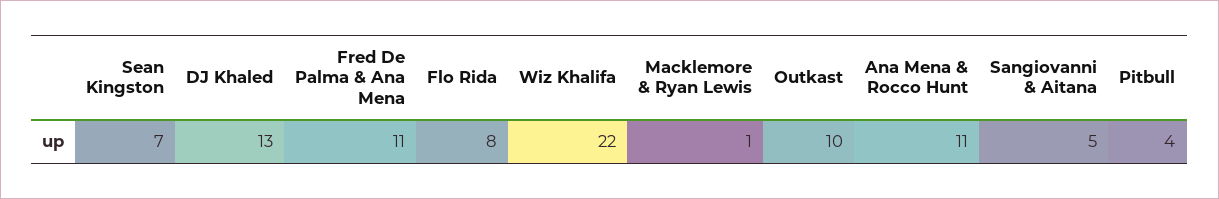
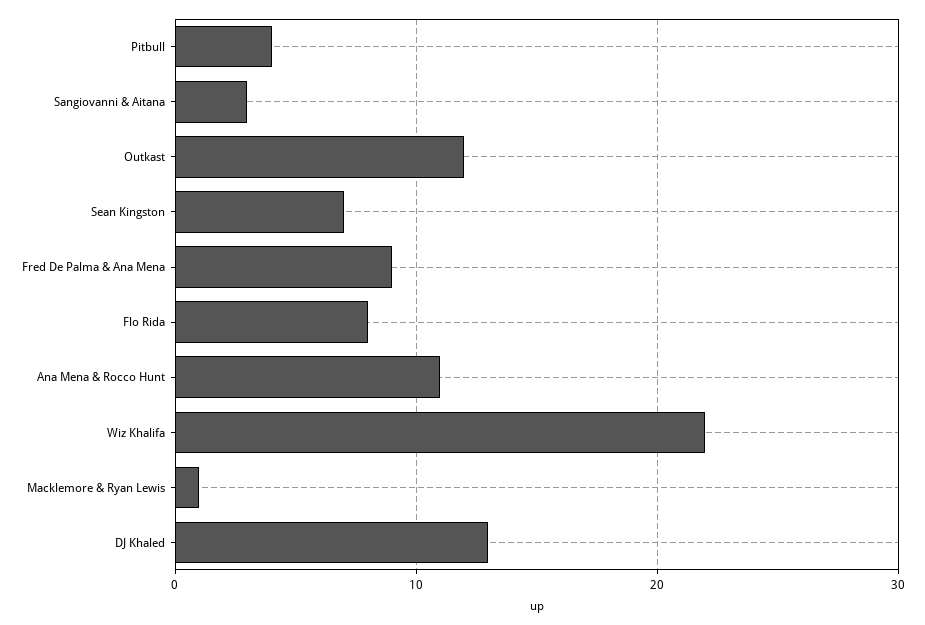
  {
    "Sean Kingston": 7,
    "DJ Khaled": 13,
-   "Fred De Palma & Ana Mena": 11,
+   "Fred De Palma & Ana Mena": 9,
    "Flo Rida": 8,
    "Wiz Khalifa": 22,
    "Macklemore & Ryan Lewis": 1,
-   "Outkast": 10,
+   "Outkast": 12,
    "Ana Mena & Rocco Hunt": 11,
-   "Sangiovanni & Aitana": 5,
+   "Sangiovanni & Aitana": 3,
    "Pitbull": 4
  }

